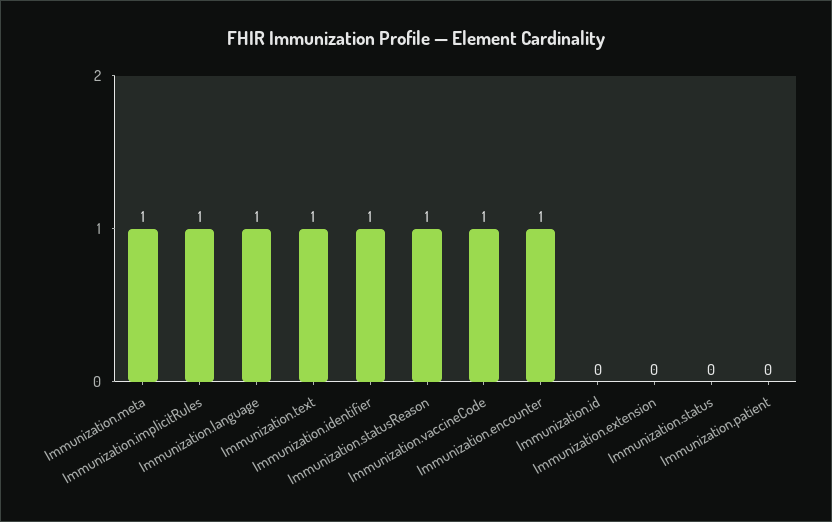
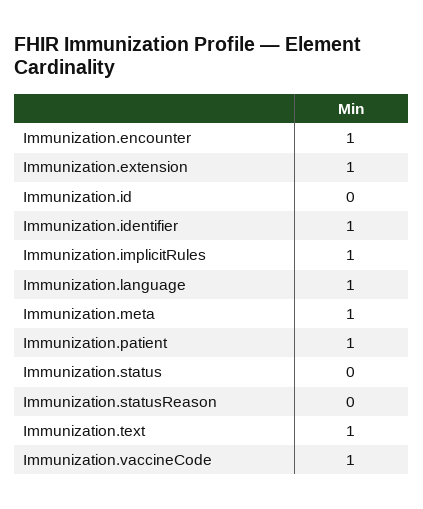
  {
    "Immunization.meta": 1,
    "Immunization.implicitRules": 1,
    "Immunization.language": 1,
    "Immunization.text": 1,
    "Immunization.identifier": 1,
-   "Immunization.statusReason": 1,
+   "Immunization.statusReason": 0,
    "Immunization.vaccineCode": 1,
    "Immunization.encounter": 1,
    "Immunization.id": 0,
-   "Immunization.extension": 0,
+   "Immunization.extension": 1,
    "Immunization.status": 0,
-   "Immunization.patient": 0
+   "Immunization.patient": 1
  }

